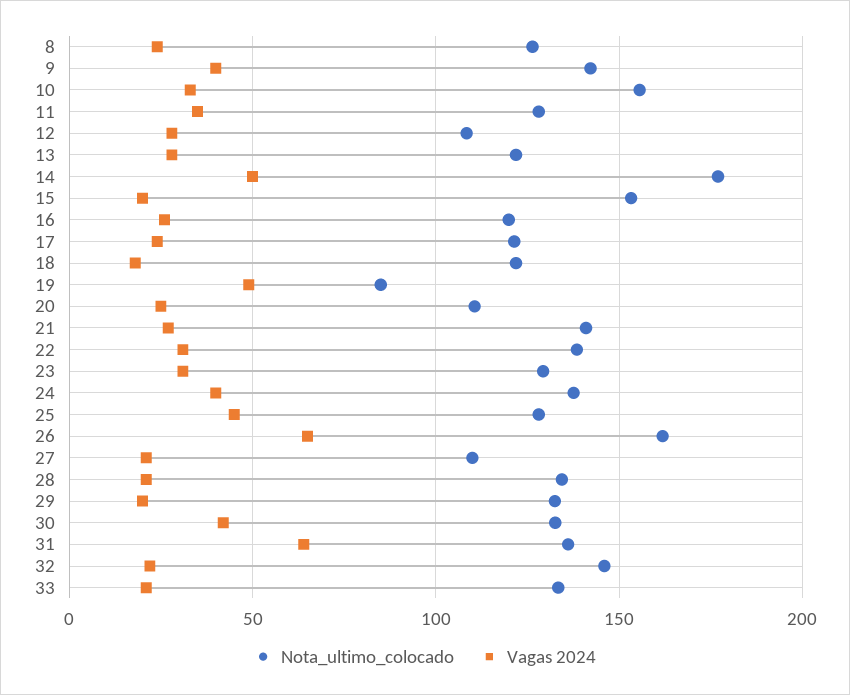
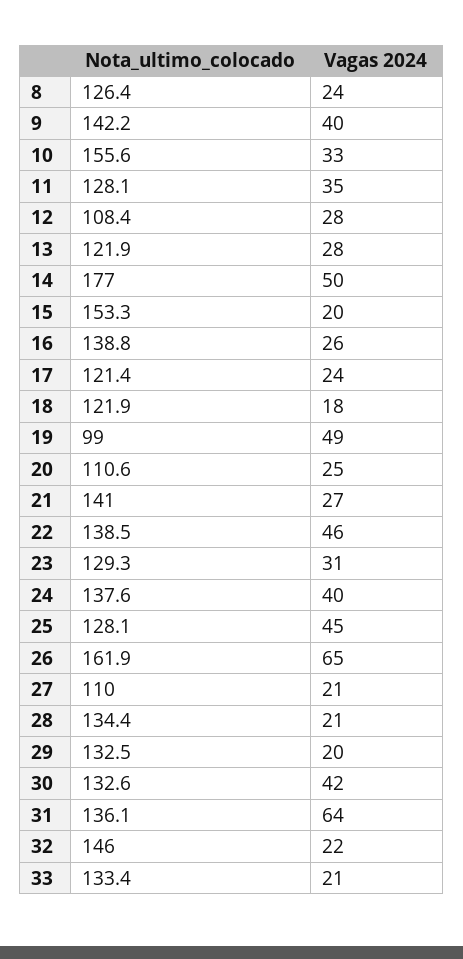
  {
    "Nota_ultimo_colocado": {
      "8": 126.4,
      "9": 142.2,
      "10": 155.6,
      "11": 128.1,
      "12": 108.4,
      "13": 121.9,
      "14": 177,
      "15": 153.3,
-     "16": 120,
+     "16": 138.8,
      "17": 121.4,
      "18": 121.9,
-     "19": 85,
+     "19": 99,
      "20": 110.6,
      "21": 141,
      "22": 138.5,
      "23": 129.3,
      "24": 137.6,
      "25": 128.1,
      "26": 161.9,
      "27": 110,
      "28": 134.4,
      "29": 132.5,
      "30": 132.6,
      "31": 136.1,
      "32": 146,
      "33": 133.4
    },
    "Vagas 2024": {
      "8": 24,
      "9": 40,
      "10": 33,
      "11": 35,
      "12": 28,
      "13": 28,
      "14": 50,
      "15": 20,
      "16": 26,
      "17": 24,
      "18": 18,
      "19": 49,
      "20": 25,
      "21": 27,
-     "22": 30,
+     "22": 46,
      "23": 31,
      "24": 40,
      "25": 45,
      "26": 65,
      "27": 21,
      "28": 21,
      "29": 20,
      "30": 42,
      "31": 64,
      "32": 22,
      "33": 21
    }
  }

